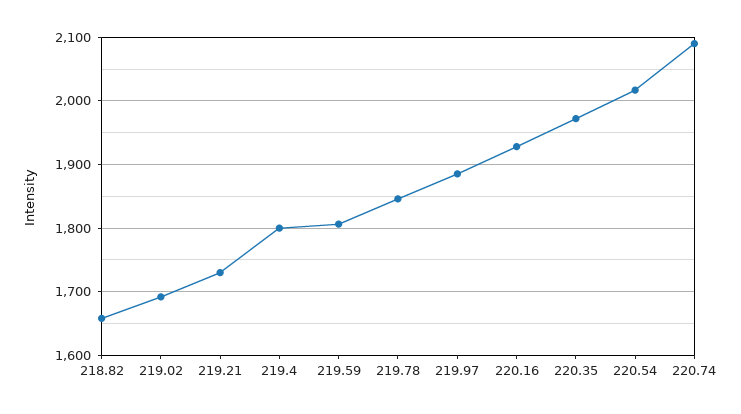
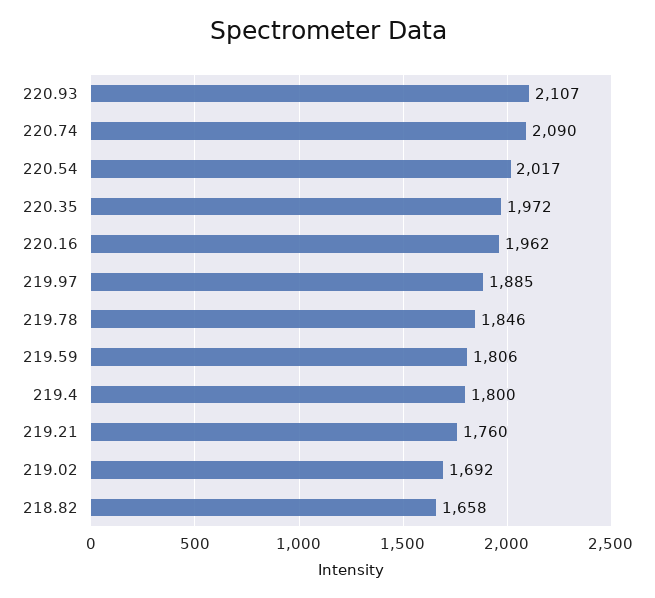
  {
    "218.82": 1658,
    "219.02": 1692,
-   "219.21": 1730,
+   "219.21": 1760,
    "219.4": 1800,
    "219.59": 1806,
    "219.78": 1846,
    "219.97": 1885,
-   "220.16": 1930,
+   "220.16": 1962,
    "220.35": 1972,
    "220.54": 2017,
-   "220.74": 2090
+   "220.74": 2090,
+   "220.93": 2107
  }

